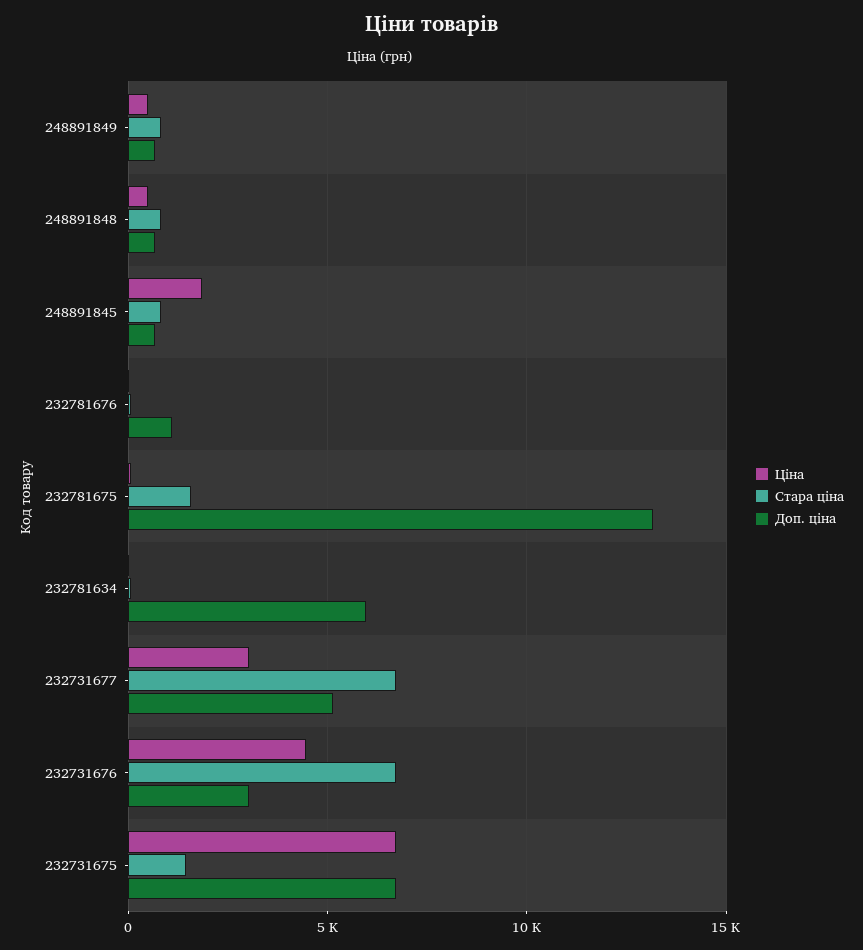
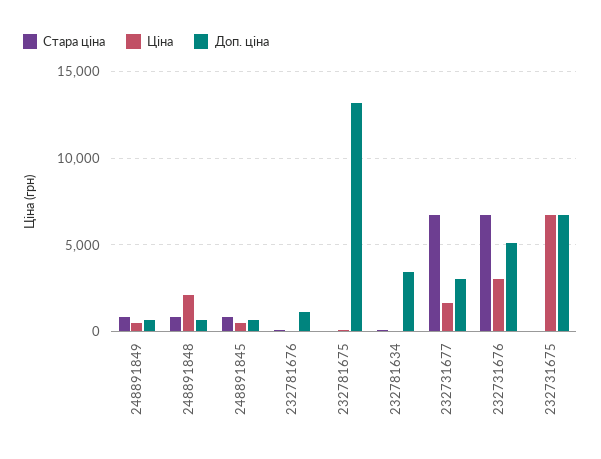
  {
    "Ціна": {
      "248891849": 500,
-     "248891848": 500,
+     "248891848": 2000,
-     "248891845": 2000,
+     "248891845": 500,
      "232781676": 0,
      "232781675": 0,
      "232781634": 0,
-     "232731677": 3000,
+     "232731677": 1500,
-     "232731676": 4500,
+     "232731676": 3000,
      "232731675": 6500
    },
    "Стара ціна": {
      "248891849": 1000,
      "248891848": 1000,
      "248891845": 1000,
      "232781676": 0,
-     "232781675": 1500,
+     "232781675": 0,
      "232781634": 0,
      "232731677": 6500,
      "232731676": 6500,
-     "232731675": 1500
+     "232731675": 0
    },
    "Доп. ціна": {
      "248891849": 500,
      "248891848": 500,
      "248891845": 500,
      "232781676": 1000,
      "232781675": 13000,
-     "232781634": 6000,
+     "232781634": 3500,
-     "232731677": 5000,
+     "232731677": 3000,
-     "232731676": 3000,
+     "232731676": 5000,
      "232731675": 6500
    }
  }

